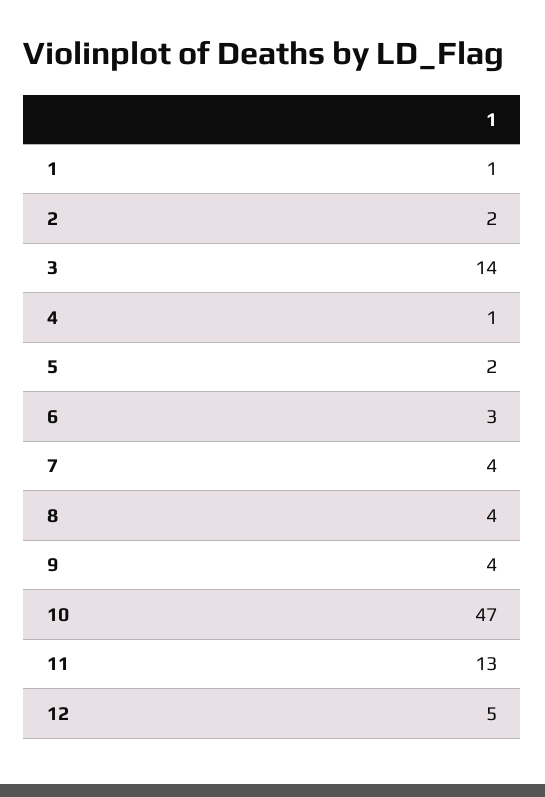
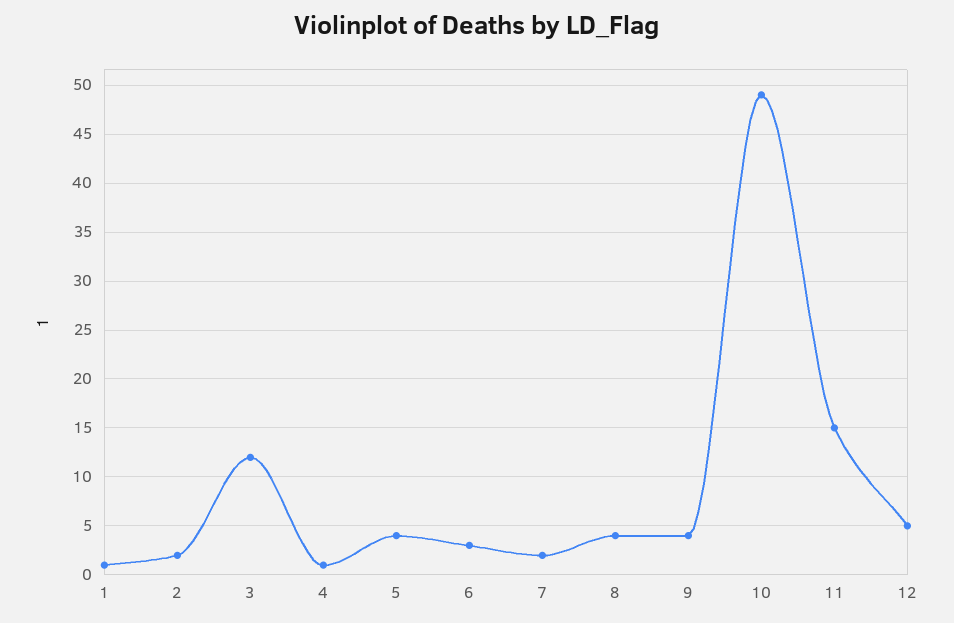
  {
    "1": 1,
    "2": 2,
-   "3": 14,
+   "3": 12,
    "4": 1,
-   "5": 2,
+   "5": 4,
    "6": 3,
-   "7": 4,
+   "7": 2,
    "8": 4,
    "9": 4,
-   "10": 47,
+   "10": 49,
-   "11": 13,
+   "11": 15,
    "12": 5
  }

